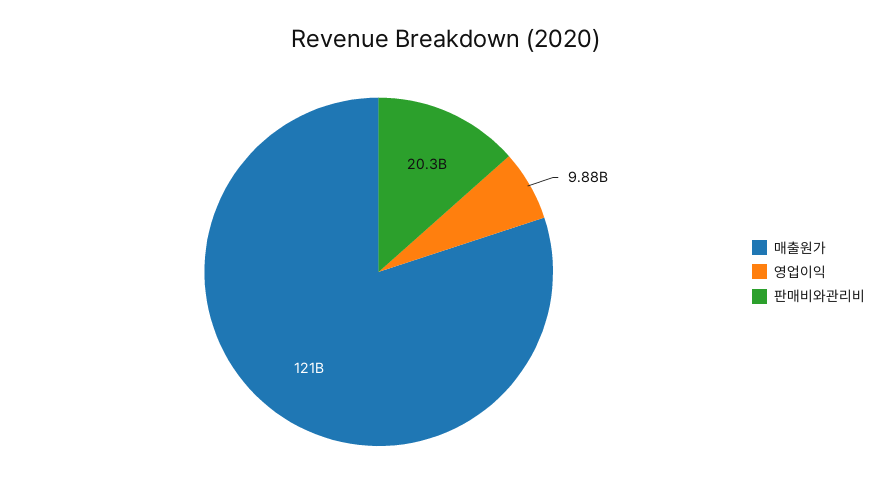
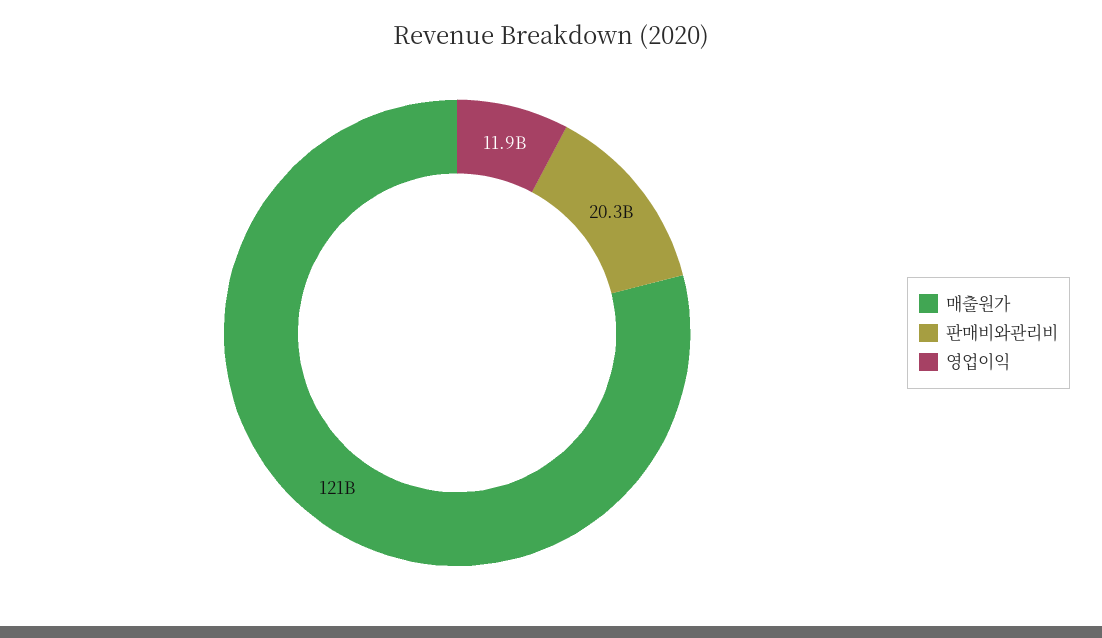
  {
    "매출원가": 121000000000,
-   "영업이익": 9880000000,
+   "영업이익": 11900000000,
    "판매비와관리비": 20300000000
  }

